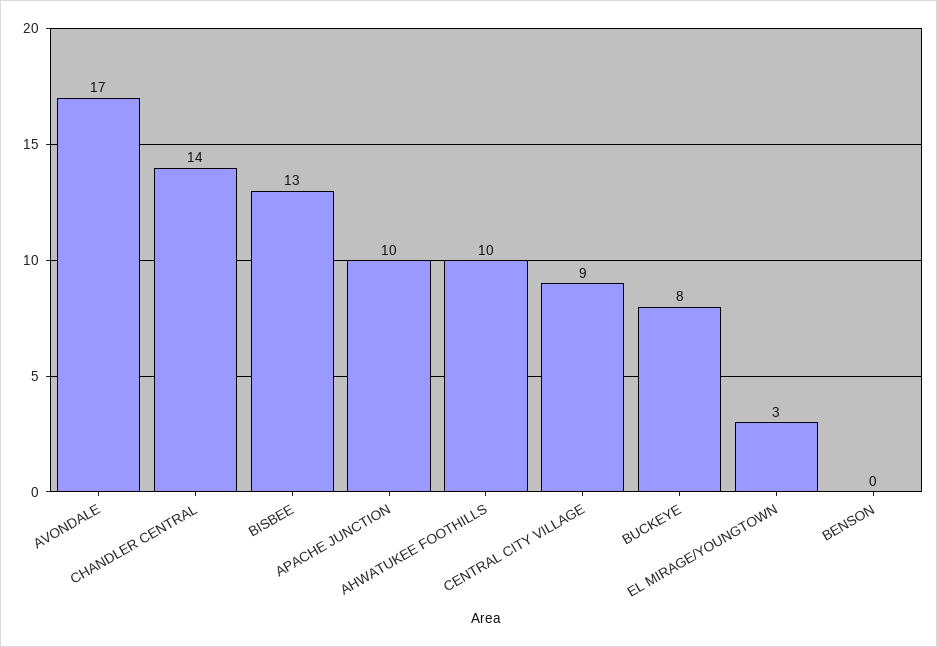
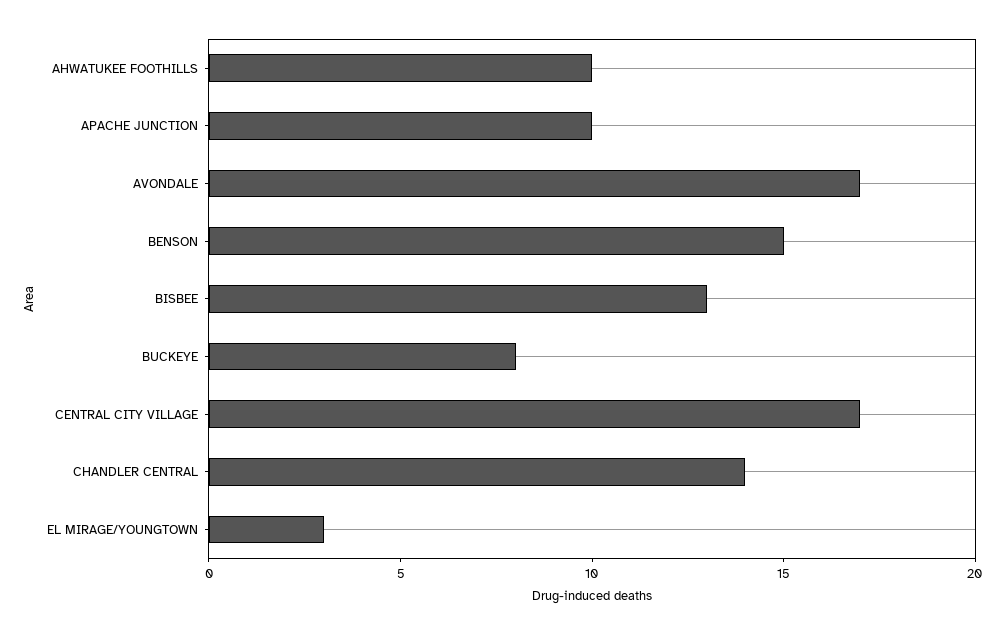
  {
    "AVONDALE": 17,
    "CHANDLER CENTRAL": 14,
    "BISBEE": 13,
    "APACHE JUNCTION": 10,
    "AHWATUKEE FOOTHILLS": 10,
-   "CENTRAL CITY VILLAGE": 9,
+   "CENTRAL CITY VILLAGE": 17,
    "BUCKEYE": 8,
    "EL MIRAGE/YOUNGTOWN": 3,
-   "BENSON": 0
+   "BENSON": 15
  }

